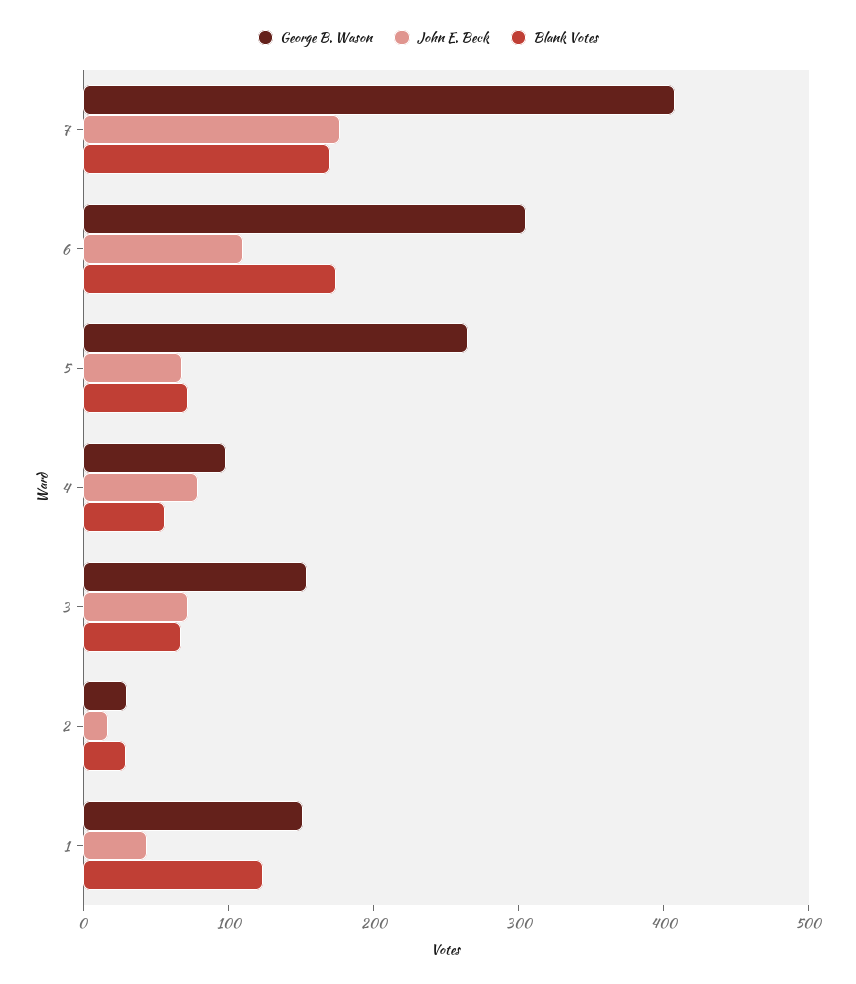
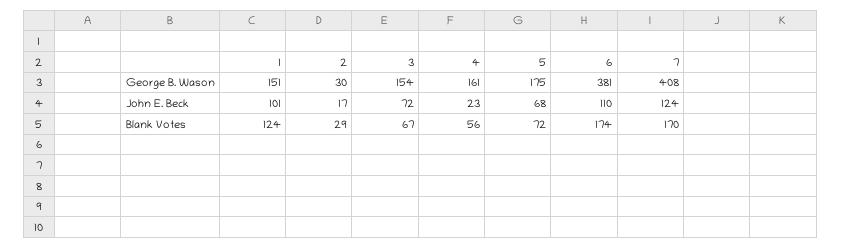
  {
    "George B. Wason": {
      "7": 408,
-     "6": 300,
+     "6": 381,
-     "5": 260,
+     "5": 175,
-     "4": 100,
+     "4": 161,
      "3": 154,
      "2": 30,
      "1": 151
    },
    "John E. Beck": {
-     "7": 180,
+     "7": 124,
      "6": 110,
      "5": 68,
-     "4": 80,
+     "4": 23,
      "3": 72,
      "2": 17,
-     "1": 40
+     "1": 101
    },
    "Blank Votes": {
      "7": 170,
      "6": 174,
      "5": 72,
      "4": 56,
      "3": 67,
      "2": 29,
      "1": 124
    }
  }

